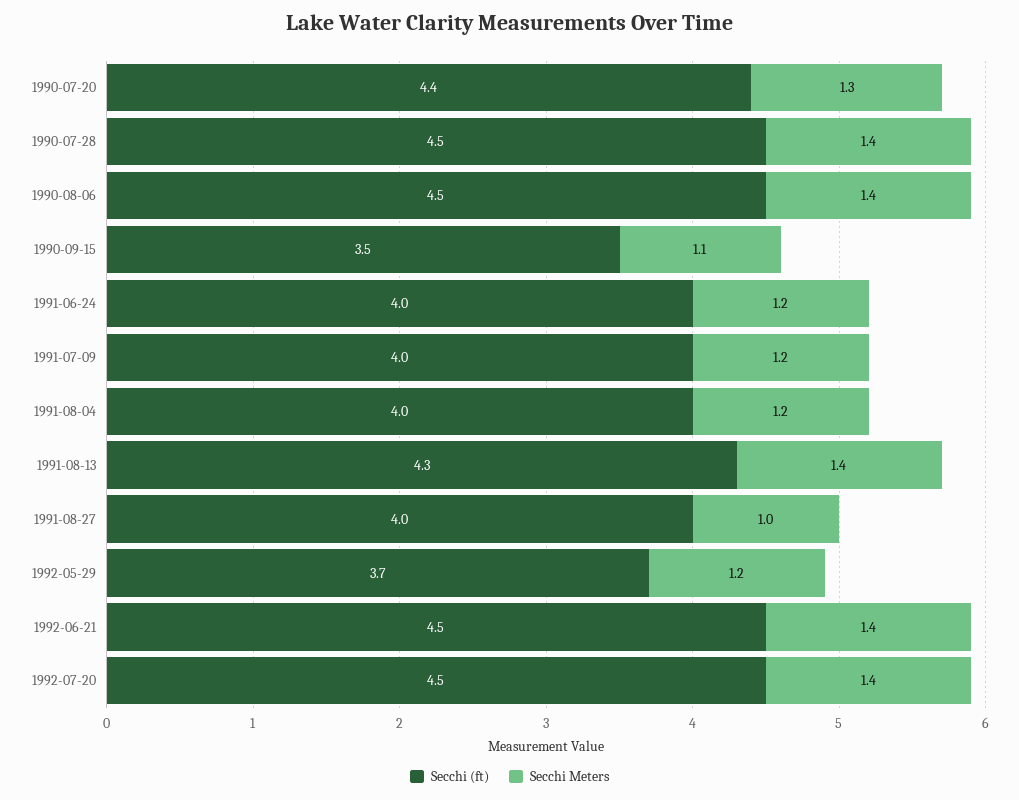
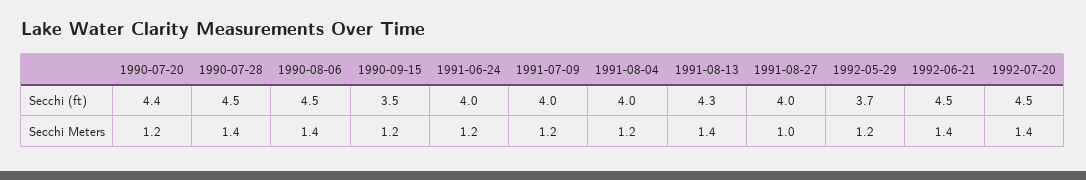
  {
    "Secchi (ft)": {
      "1990-07-20": 4.4,
      "1990-07-28": 4.5,
      "1990-08-06": 4.5,
      "1990-09-15": 3.5,
      "1991-06-24": 4,
      "1991-07-09": 4,
      "1991-08-04": 4,
      "1991-08-13": 4.3,
      "1991-08-27": 4,
      "1992-05-29": 3.7,
      "1992-06-21": 4.5,
      "1992-07-20": 4.5
    },
    "Secchi Meters": {
-     "1990-07-20": 1.3,
+     "1990-07-20": 1.2,
      "1990-07-28": 1.4,
      "1990-08-06": 1.4,
-     "1990-09-15": 1.1,
+     "1990-09-15": 1.2,
      "1991-06-24": 1.2,
      "1991-07-09": 1.2,
      "1991-08-04": 1.2,
      "1991-08-13": 1.4,
      "1991-08-27": 1,
      "1992-05-29": 1.2,
      "1992-06-21": 1.4,
      "1992-07-20": 1.4
    }
  }

